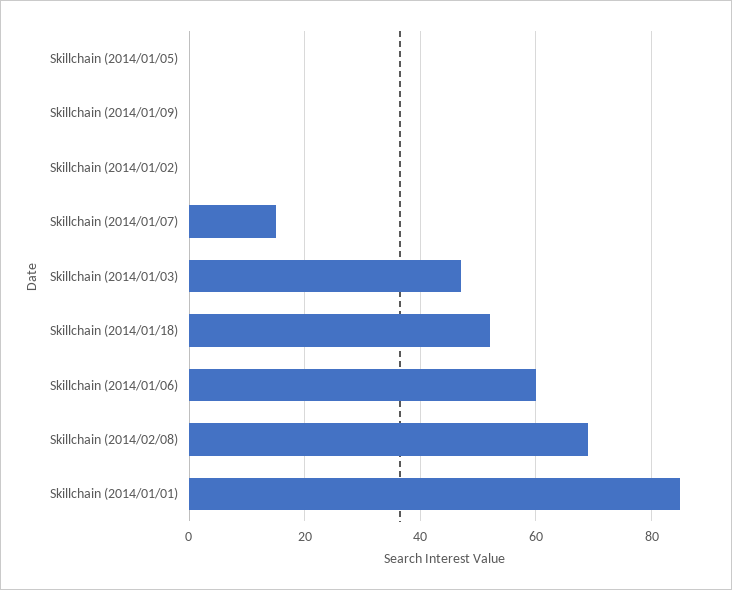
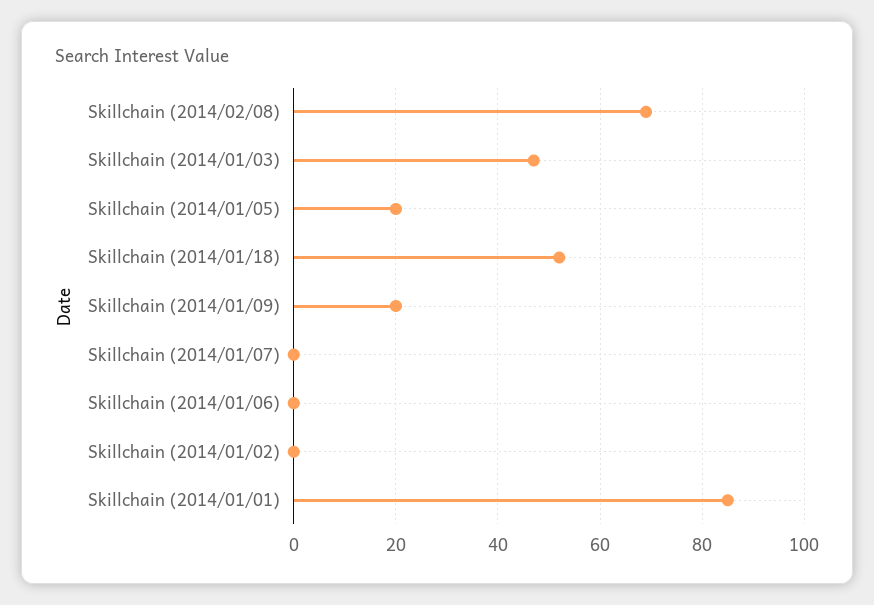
  {
-   "Skillchain (2014/01/05)": 0,
+   "Skillchain (2014/01/05)": 20,
-   "Skillchain (2014/01/09)": 0,
+   "Skillchain (2014/01/09)": 20,
    "Skillchain (2014/01/02)": 0,
-   "Skillchain (2014/01/07)": 15,
+   "Skillchain (2014/01/07)": 0,
    "Skillchain (2014/01/03)": 45,
    "Skillchain (2014/01/18)": 50,
-   "Skillchain (2014/01/06)": 60,
+   "Skillchain (2014/01/06)": 0,
    "Skillchain (2014/02/08)": 70,
    "Skillchain (2014/01/01)": 85
  }

